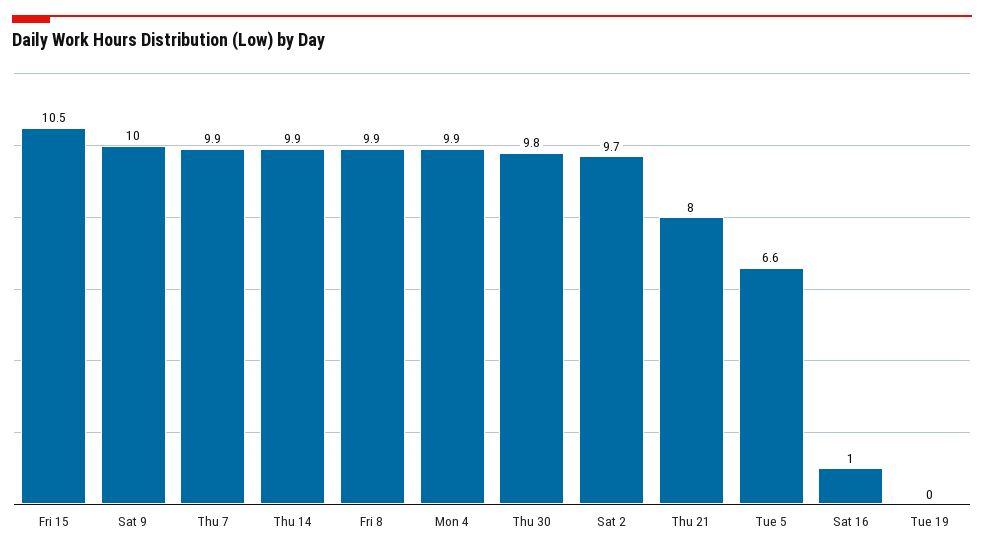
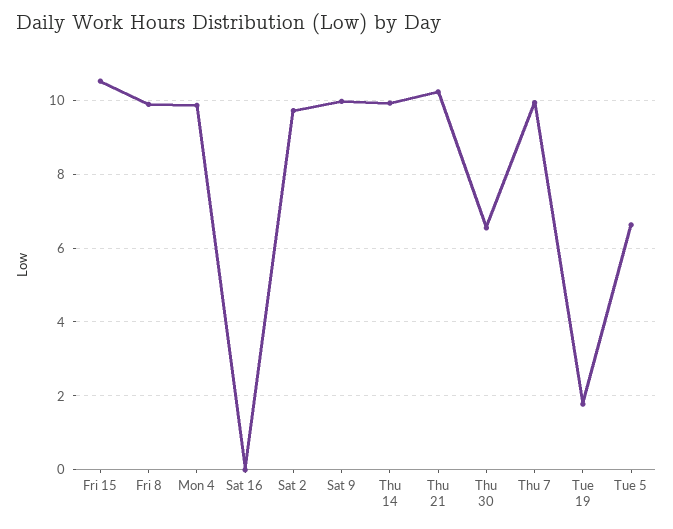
  {
    "Fri 15": 10.5,
    "Sat 9": 10,
    "Thu 7": 9.9,
    "Thu 14": 9.9,
    "Fri 8": 9.9,
    "Mon 4": 9.9,
-   "Thu 30": 9.8,
+   "Thu 30": 6.6,
    "Sat 2": 9.7,
-   "Thu 21": 8,
+   "Thu 21": 10.2,
    "Tue 5": 6.6,
-   "Sat 16": 1,
+   "Sat 16": 0,
-   "Tue 19": 0
+   "Tue 19": 1.8
  }

